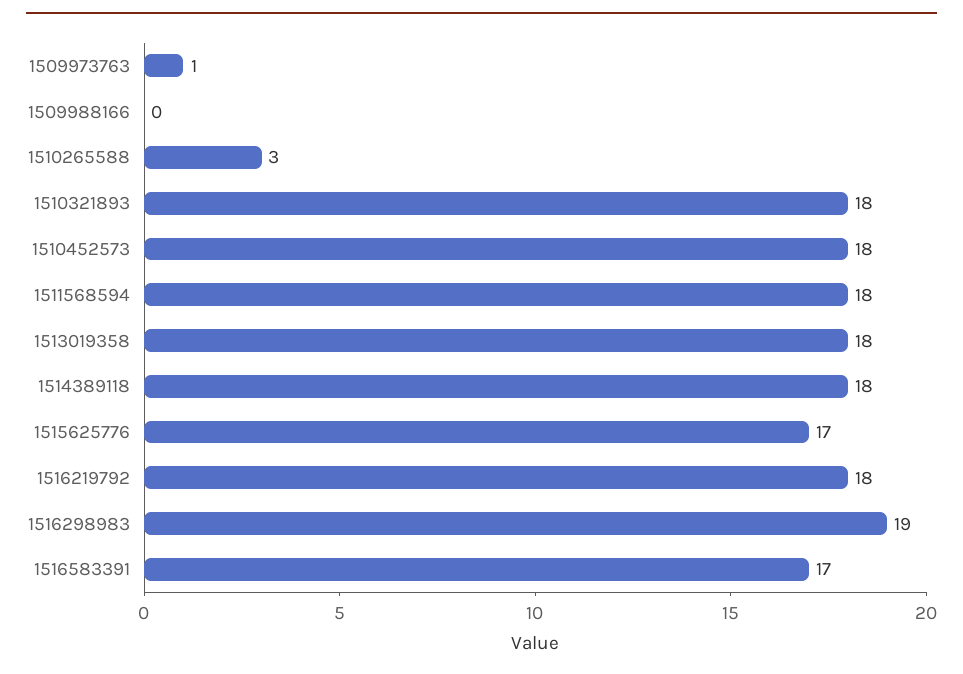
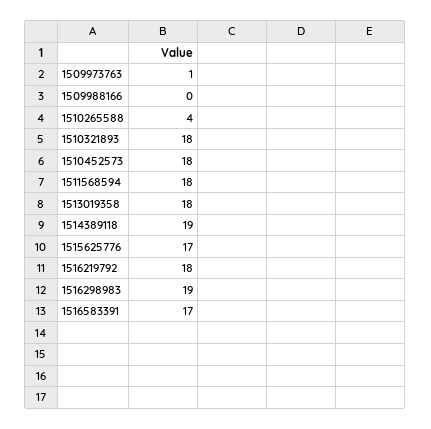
  {
    "1509973763": 1,
    "1509988166": 0,
-   "1510265588": 3,
+   "1510265588": 4,
    "1510321893": 18,
    "1510452573": 18,
    "1511568594": 18,
    "1513019358": 18,
-   "1514389118": 18,
+   "1514389118": 19,
    "1515625776": 17,
    "1516219792": 18,
    "1516298983": 19,
    "1516583391": 17
  }

